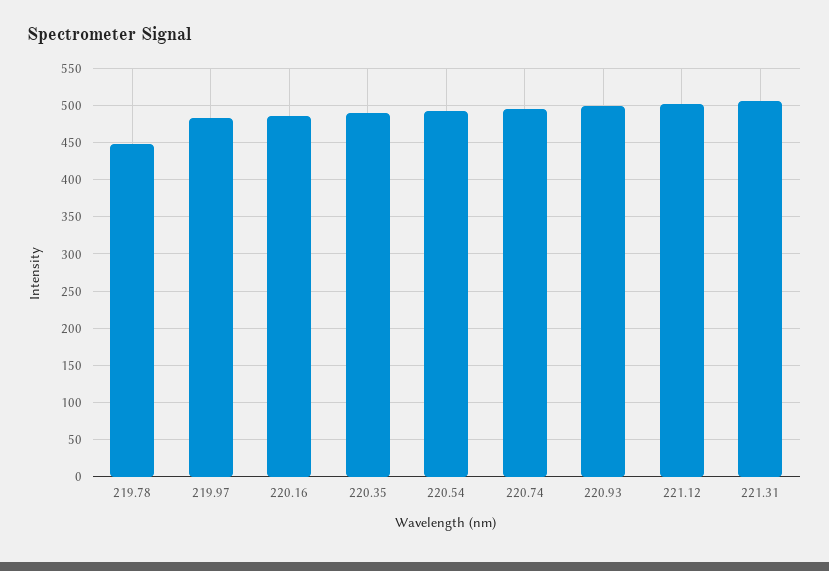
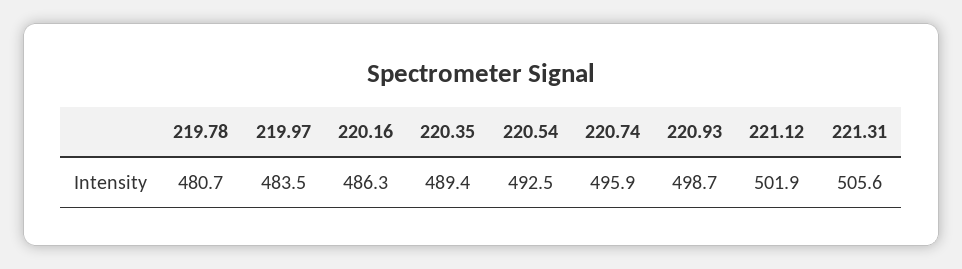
  {
-   "219.78": 450,
+   "219.78": 480.7,
    "219.97": 483.5,
    "220.16": 486.3,
    "220.35": 489.4,
    "220.54": 492.5,
    "220.74": 495.9,
    "220.93": 498.7,
    "221.12": 501.9,
    "221.31": 505.6
  }

